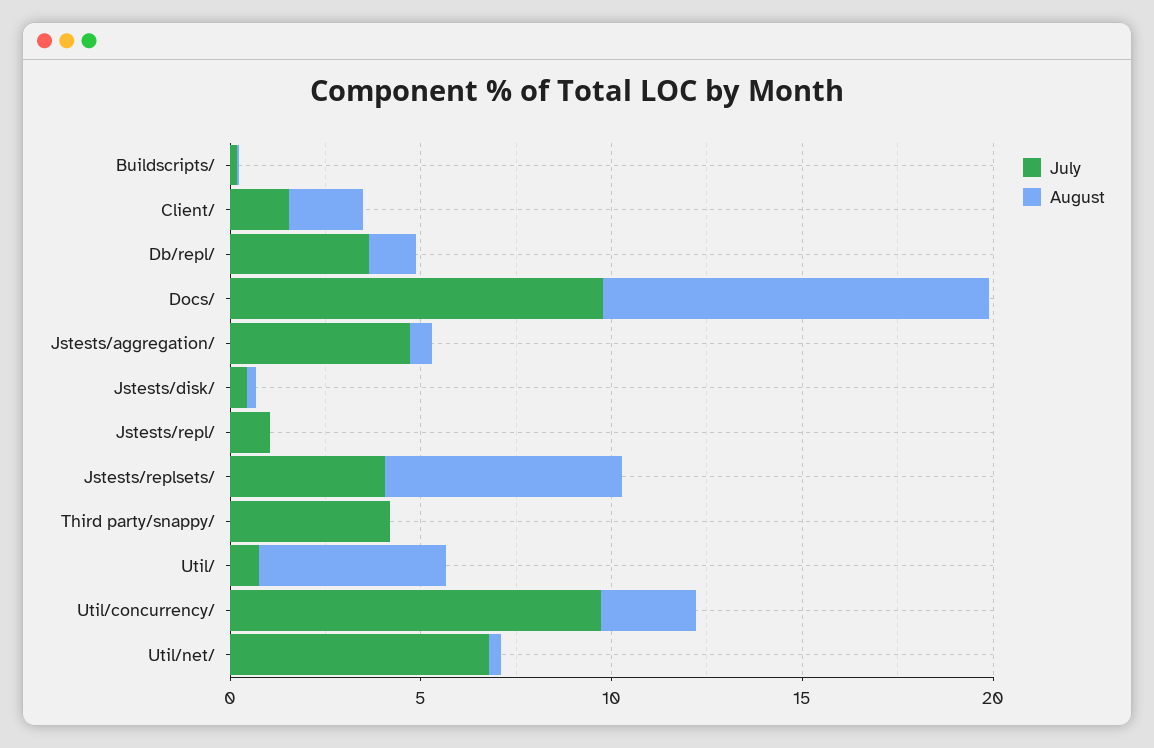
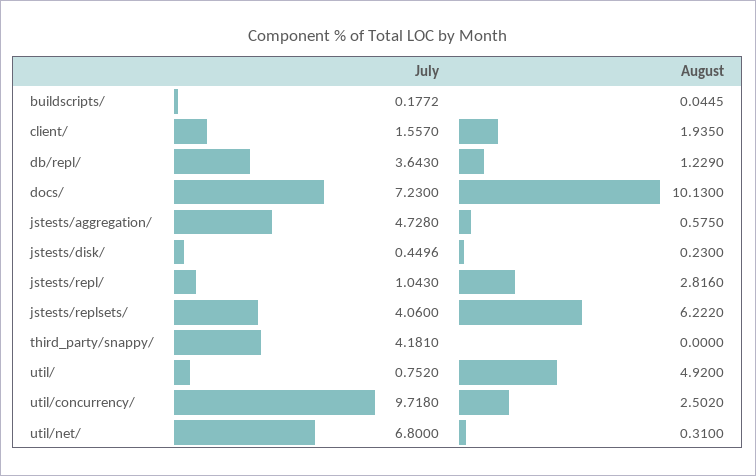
  {
    "July": {
      "Buildscripts/": 0.1772,
      "Client/": 1.557,
      "Db/repl/": 3.643,
-     "Docs/": 10,
+     "Docs/": 7.23,
      "Jstests/aggregation/": 4.728,
      "Jstests/disk/": 0.4496,
      "Jstests/repl/": 1.043,
      "Jstests/replsets/": 4.06,
      "Third party/snappy/": 4.181,
      "Util/": 0.752,
      "Util/concurrency/": 9.718,
      "Util/net/": 6.8
    },
    "August": {
      "Buildscripts/": 0.0445,
      "Client/": 1.935,
      "Db/repl/": 1.229,
      "Docs/": 10.13,
      "Jstests/aggregation/": 0.575,
      "Jstests/disk/": 0.23,
-     "Jstests/repl/": 0,
+     "Jstests/repl/": 2.816,
      "Jstests/replsets/": 6.222,
      "Third party/snappy/": 0,
      "Util/": 4.92,
      "Util/concurrency/": 2.502,
      "Util/net/": 0.31
    }
  }

